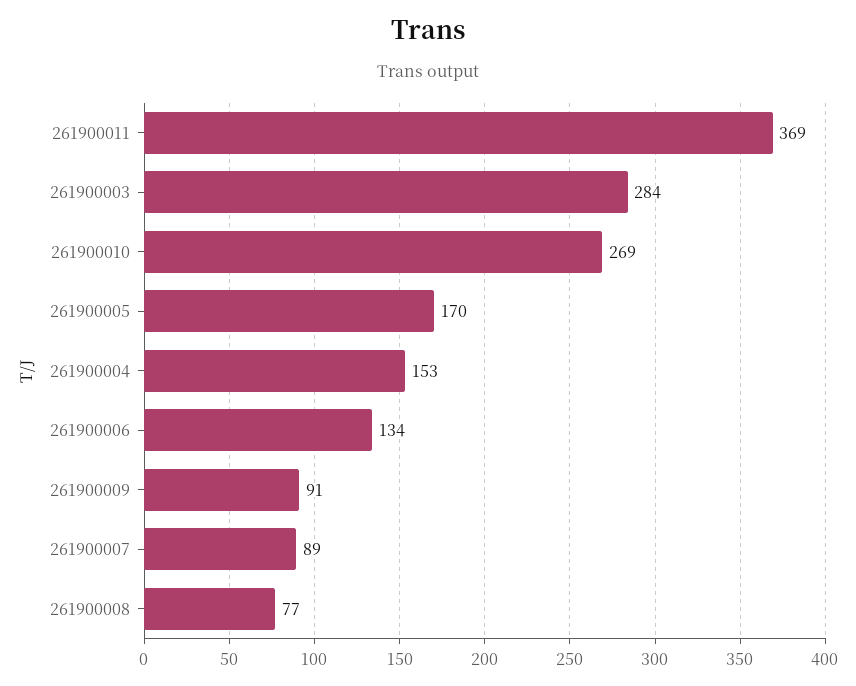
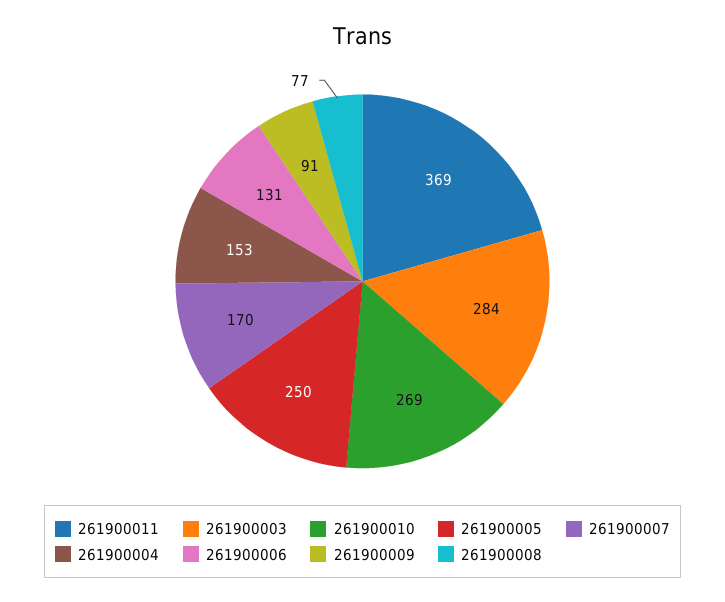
  {
    "261900011": 369,
    "261900003": 284,
    "261900010": 269,
-   "261900005": 170,
+   "261900005": 250,
    "261900004": 153,
-   "261900006": 134,
+   "261900006": 131,
    "261900009": 91,
-   "261900007": 89,
+   "261900007": 170,
    "261900008": 77
  }

